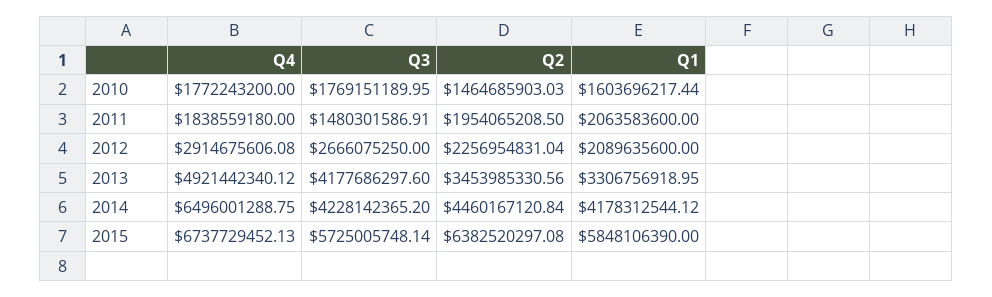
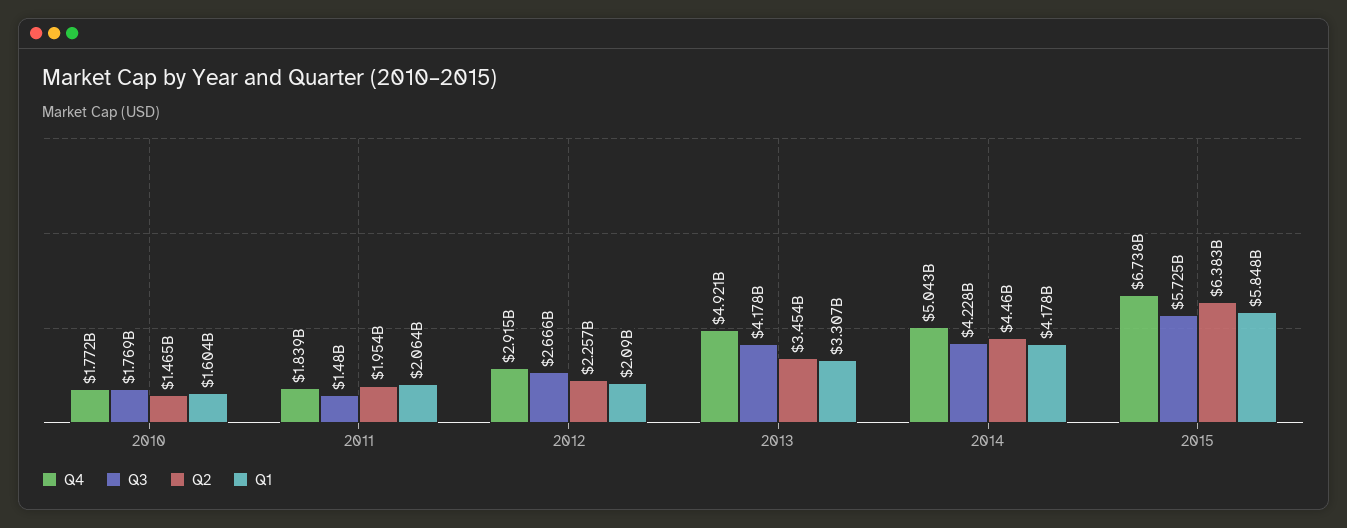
  {
    "Q4": {
      "2010": 1772243200,
      "2011": 1838559180,
      "2012": 2914675606.08,
      "2013": 4921442340.12,
-     "2014": 6496001288.75,
+     "2014": 5043000000,
      "2015": 6737729452.13
    },
    "Q3": {
      "2010": 1769151189.95,
      "2011": 1480301586.91,
      "2012": 2666075250,
      "2013": 4177686297.6,
      "2014": 4228142365.2,
      "2015": 5725005748.14
    },
    "Q2": {
      "2010": 1464685903.03,
      "2011": 1954065208.5,
      "2012": 2256954831.04,
      "2013": 3453985330.56,
      "2014": 4460167120.84,
      "2015": 6382520297.08
    },
    "Q1": {
      "2010": 1603696217.44,
      "2011": 2063583600,
      "2012": 2089635600,
      "2013": 3306756918.95,
      "2014": 4178312544.12,
      "2015": 5848106390
    }
  }

